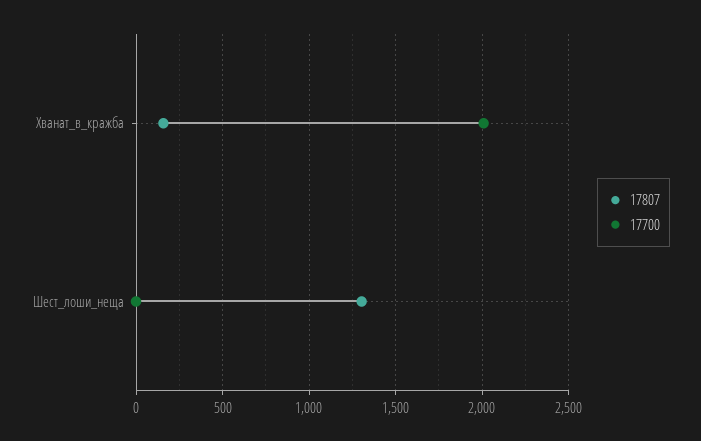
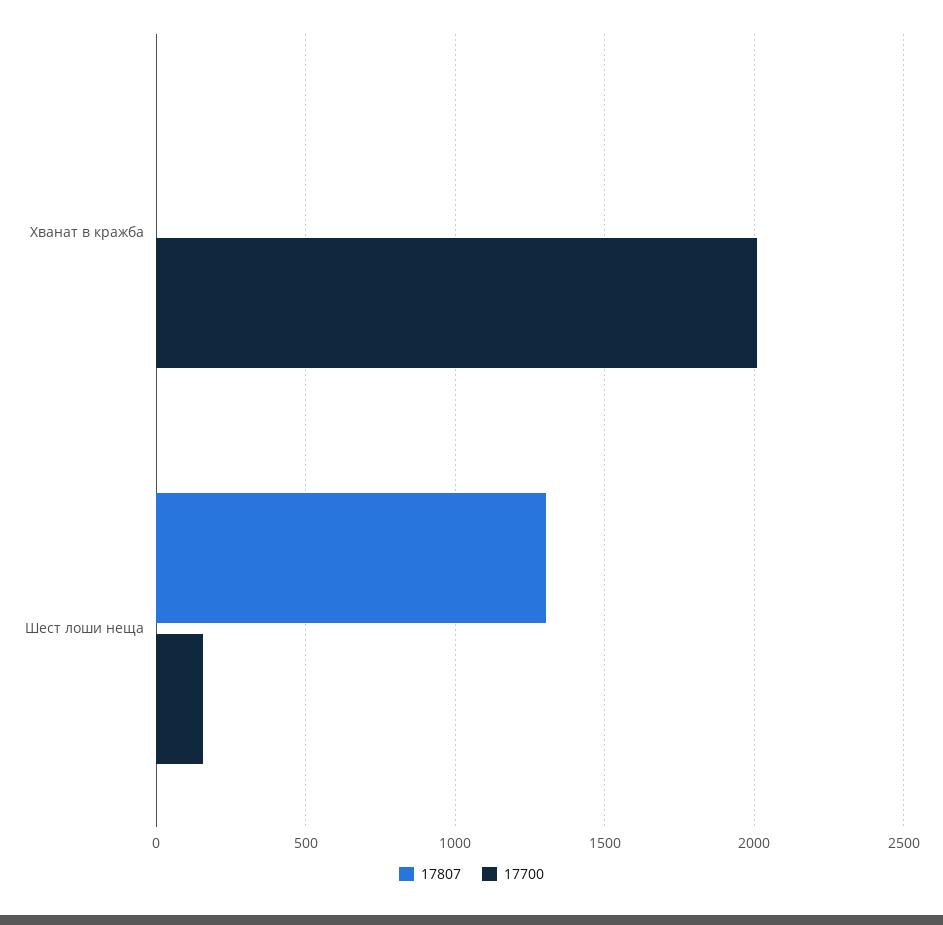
  {
    "17807": {
-     "Хванат_в_кражба": 150,
+     "Хванат_в_кражба": 0,
      "Шест_лоши_неща": 1300
    },
    "17700": {
      "Хванат_в_кражба": 2000,
-     "Шест_лоши_неща": 0
+     "Шест_лоши_неща": 150
    }
  }

